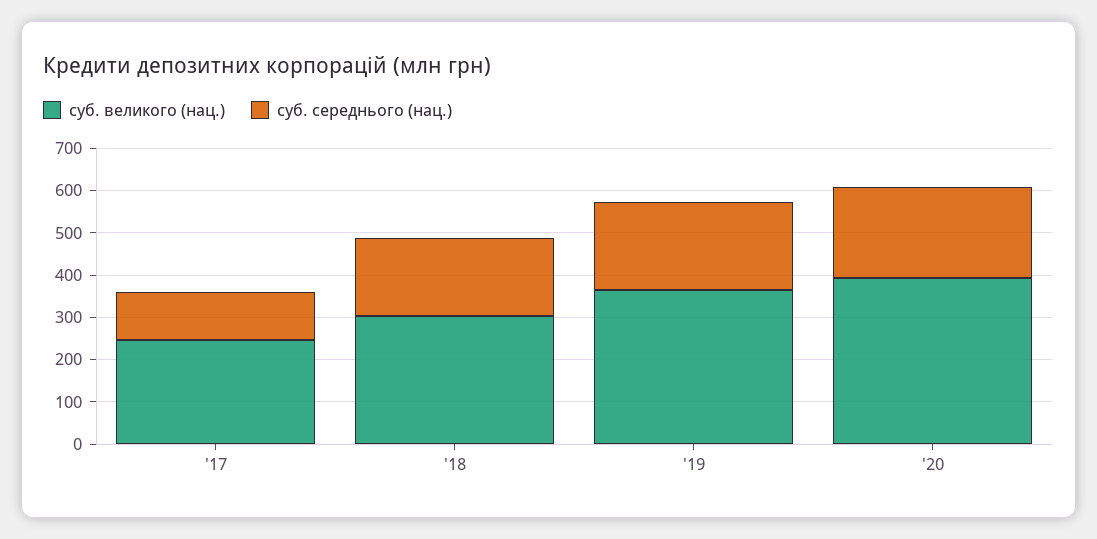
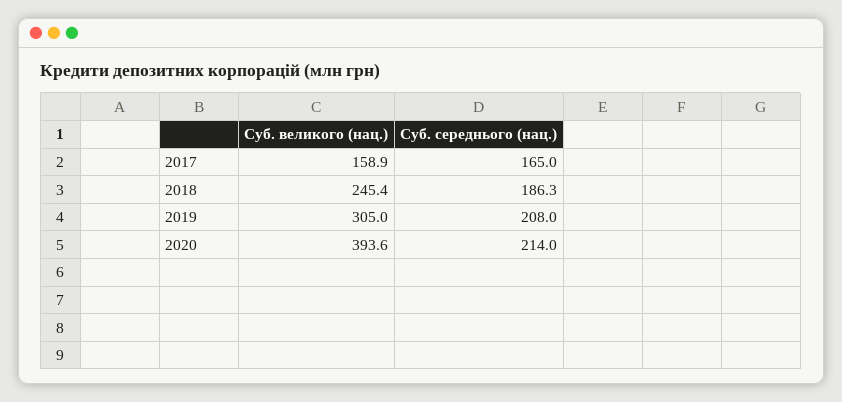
  {
    "суб. великого (нац.)": {
-     "'17": 240,
+     "'17": 158.9,
-     "'18": 300,
+     "'18": 245.4,
-     "'19": 360,
+     "'19": 305,
      "'20": 393.6
    },
    "суб. середнього (нац.)": {
-     "'17": 120,
+     "'17": 165,
      "'18": 186.3,
      "'19": 208,
      "'20": 214
    }
  }

